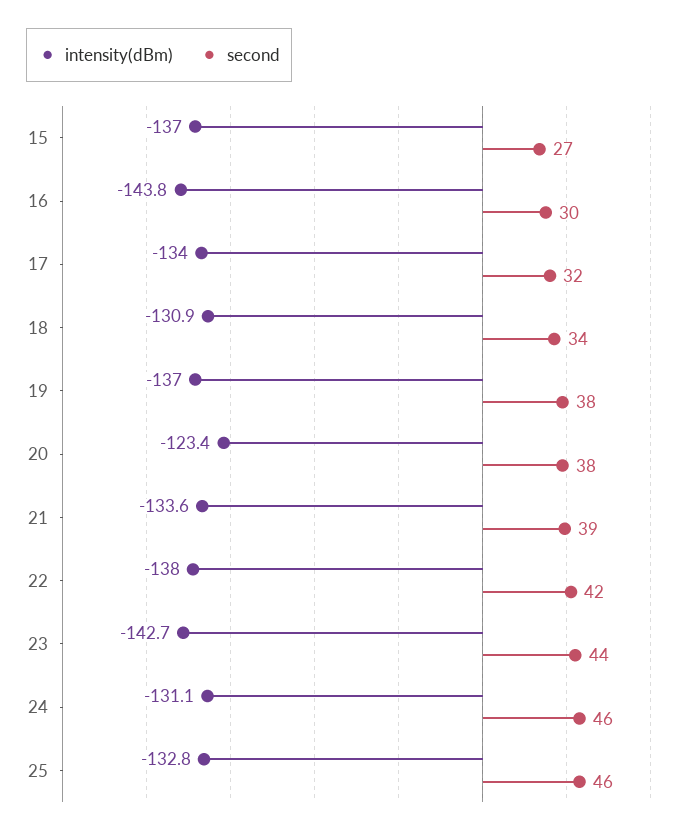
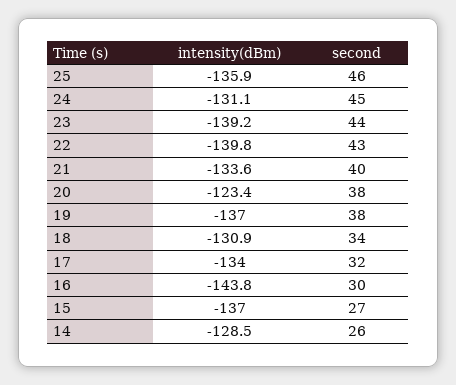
  {
    "intensity(dBm)": {
      "15": -137,
      "16": -143.8,
      "17": -134,
      "18": -130.9,
      "19": -137,
      "20": -123.4,
      "21": -133.6,
-     "22": -138,
+     "22": -139.8,
-     "23": -142.7,
+     "23": -139.2,
      "24": -131.1,
-     "25": -132.8
+     "25": -135.9,
+     "14": -128.5
    },
    "second": {
      "15": 27,
      "16": 30,
      "17": 32,
      "18": 34,
      "19": 38,
      "20": 38,
-     "21": 39,
+     "21": 40,
-     "22": 42,
+     "22": 43,
      "23": 44,
-     "24": 46,
+     "24": 45,
-     "25": 46
+     "25": 46,
+     "14": 26
    }
  }

